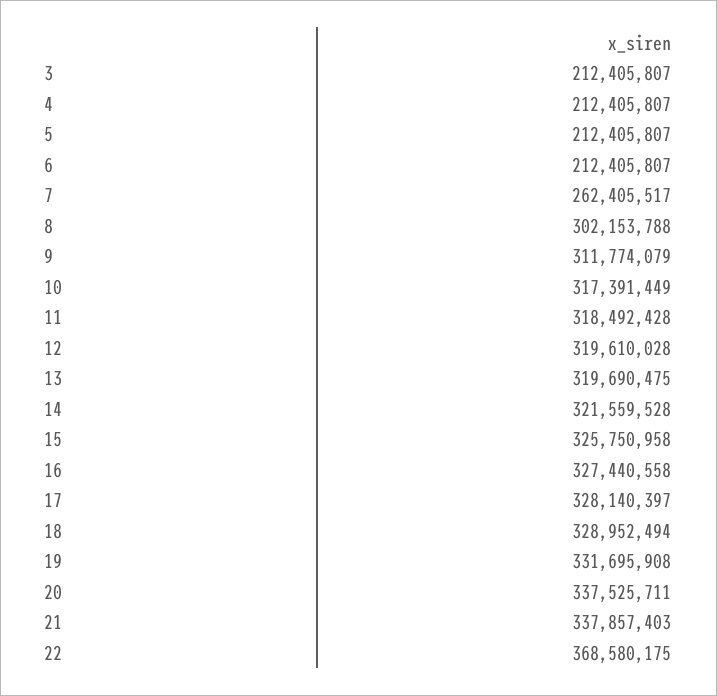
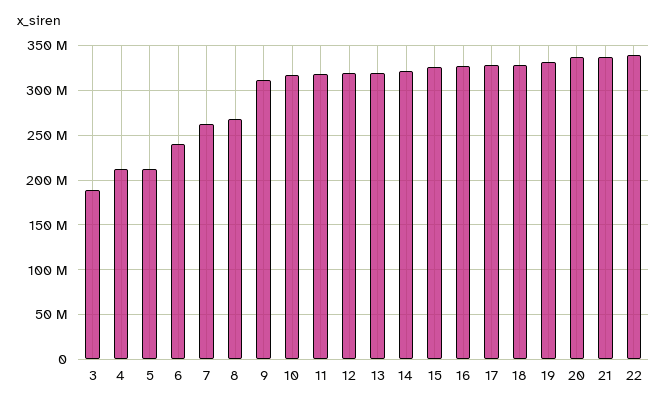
  {
-   "3": 212405807,
+   "3": 190000000,
    "4": 212405807,
    "5": 212405807,
-   "6": 212405807,
+   "6": 240000000,
    "7": 262405517,
-   "8": 302153788,
+   "8": 270000000,
    "9": 311774079,
    "10": 317391449,
    "11": 318492428,
    "12": 319610028,
    "13": 319690475,
    "14": 321559528,
    "15": 325750958,
    "16": 327440558,
    "17": 328140397,
    "18": 328952494,
    "19": 331695908,
    "20": 337525711,
    "21": 337857403,
-   "22": 368580175
+   "22": 340000000
  }

